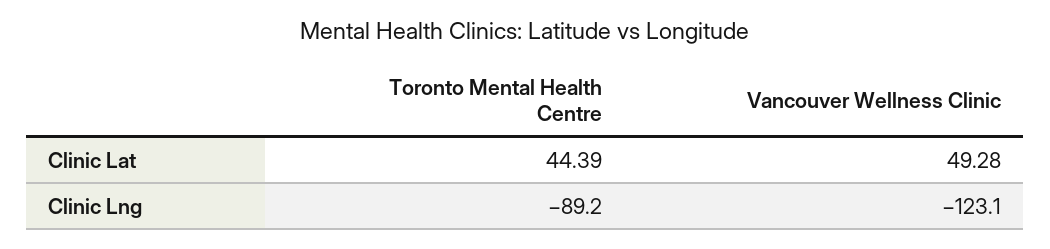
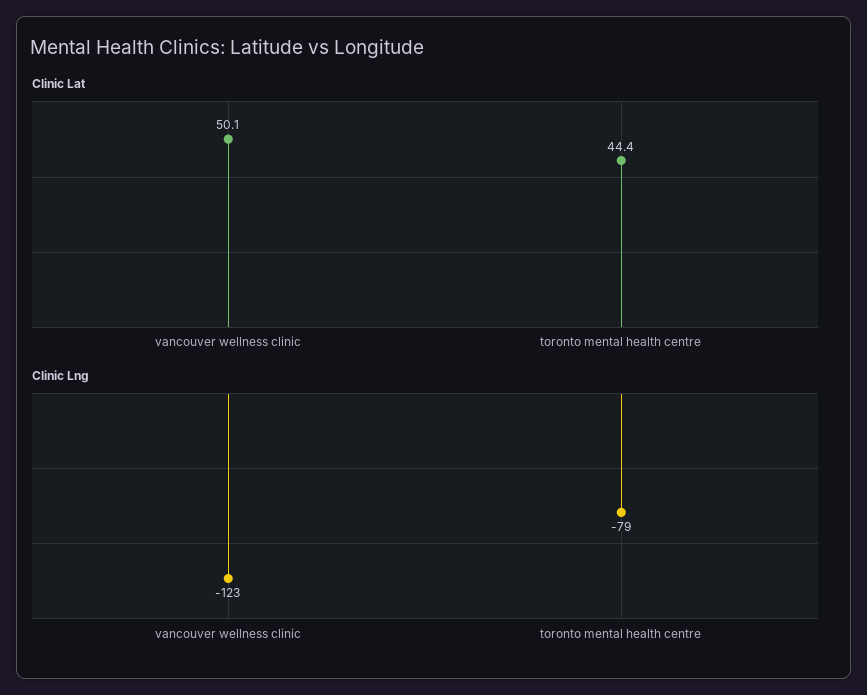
  {
    "Clinic Lat": {
      "Toronto Mental Health Centre": 44.39,
-     "Vancouver Wellness Clinic": 49.28
+     "Vancouver Wellness Clinic": 50.1
    },
    "Clinic Lng": {
-     "Toronto Mental Health Centre": -89.2,
+     "Toronto Mental Health Centre": -79,
      "Vancouver Wellness Clinic": -123.1
    }
  }

